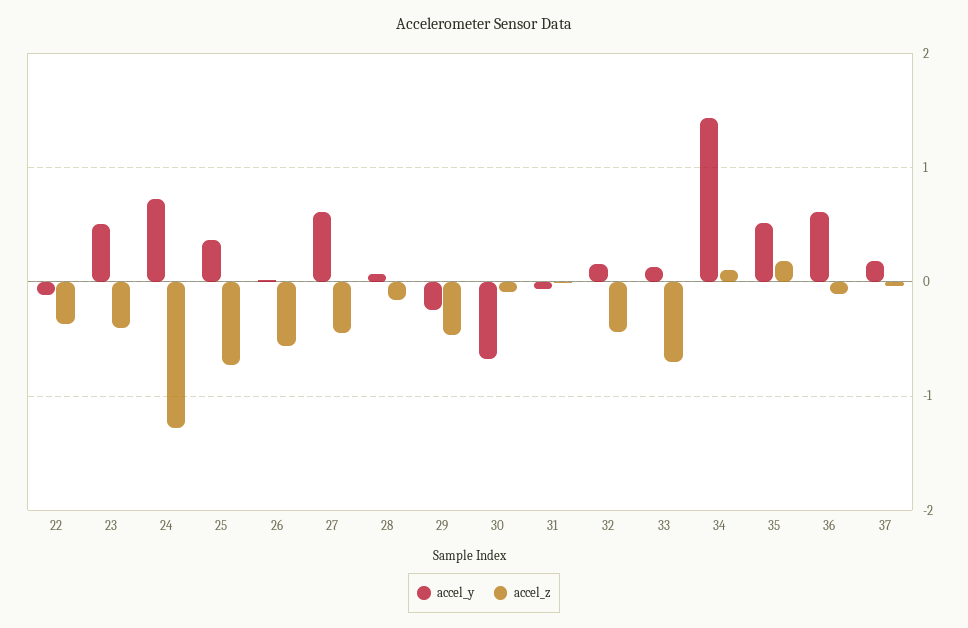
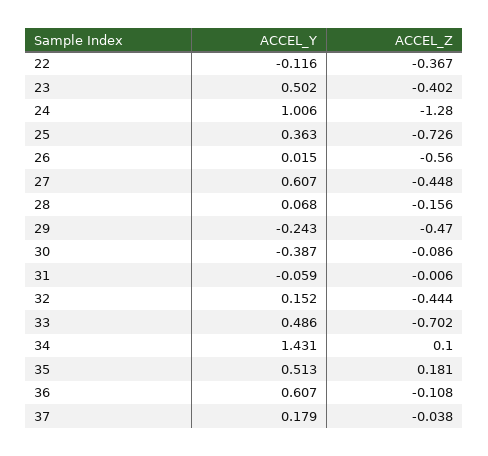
  {
    "accel_y": {
      "22": -0.116,
      "23": 0.502,
-     "24": 0.7,
+     "24": 1.006,
      "25": 0.363,
      "26": 0.015,
      "27": 0.607,
      "28": 0.068,
      "29": -0.243,
-     "30": -0.7,
+     "30": -0.387,
      "31": -0.059,
      "32": 0.152,
-     "33": 0.1,
+     "33": 0.486,
      "34": 1.431,
      "35": 0.513,
      "36": 0.607,
      "37": 0.179
    },
    "accel_z": {
      "22": -0.367,
      "23": -0.402,
      "24": -1.28,
      "25": -0.726,
      "26": -0.56,
      "27": -0.448,
      "28": -0.156,
      "29": -0.47,
      "30": -0.086,
      "31": -0.006,
      "32": -0.444,
      "33": -0.702,
      "34": 0.1,
      "35": 0.181,
      "36": -0.108,
      "37": -0.038
    }
  }

